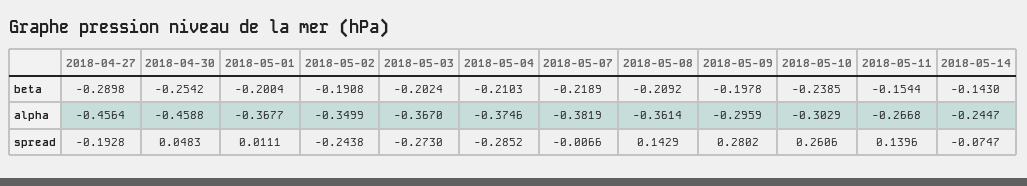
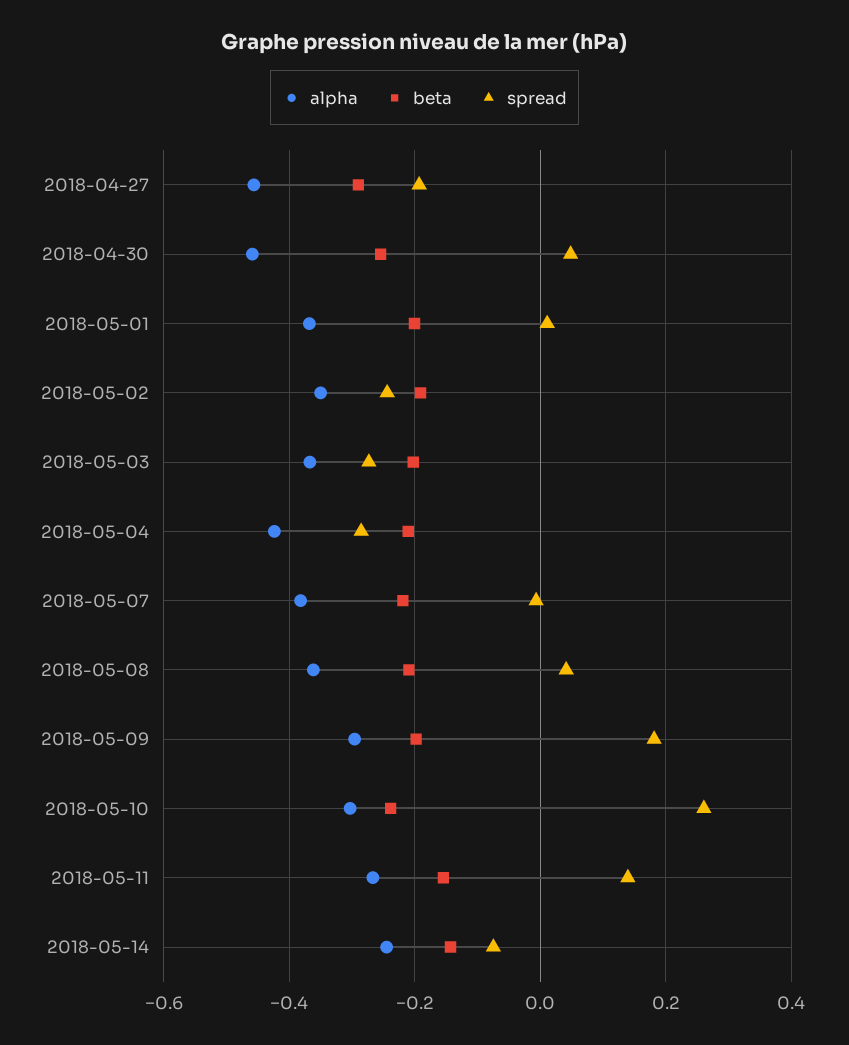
  {
    "beta": {
      "2018-04-27": -0.2898,
      "2018-04-30": -0.2542,
      "2018-05-01": -0.2004,
      "2018-05-02": -0.1908,
      "2018-05-03": -0.2024,
      "2018-05-04": -0.2103,
      "2018-05-07": -0.2189,
      "2018-05-08": -0.2092,
      "2018-05-09": -0.1978,
      "2018-05-10": -0.2385,
      "2018-05-11": -0.1544,
      "2018-05-14": -0.143
    },
    "alpha": {
      "2018-04-27": -0.4564,
      "2018-04-30": -0.4588,
      "2018-05-01": -0.3677,
      "2018-05-02": -0.3499,
      "2018-05-03": -0.367,
-     "2018-05-04": -0.3746,
+     "2018-05-04": -0.42,
      "2018-05-07": -0.3819,
      "2018-05-08": -0.3614,
      "2018-05-09": -0.2959,
      "2018-05-10": -0.3029,
      "2018-05-11": -0.2668,
      "2018-05-14": -0.2447
    },
    "spread": {
      "2018-04-27": -0.1928,
      "2018-04-30": 0.0483,
      "2018-05-01": 0.0111,
      "2018-05-02": -0.2438,
      "2018-05-03": -0.273,
      "2018-05-04": -0.2852,
      "2018-05-07": -0.0066,
-     "2018-05-08": 0.1429,
+     "2018-05-08": 0.04,
-     "2018-05-09": 0.2802,
+     "2018-05-09": 0.18,
      "2018-05-10": 0.2606,
      "2018-05-11": 0.1396,
      "2018-05-14": -0.0747
    }
  }

